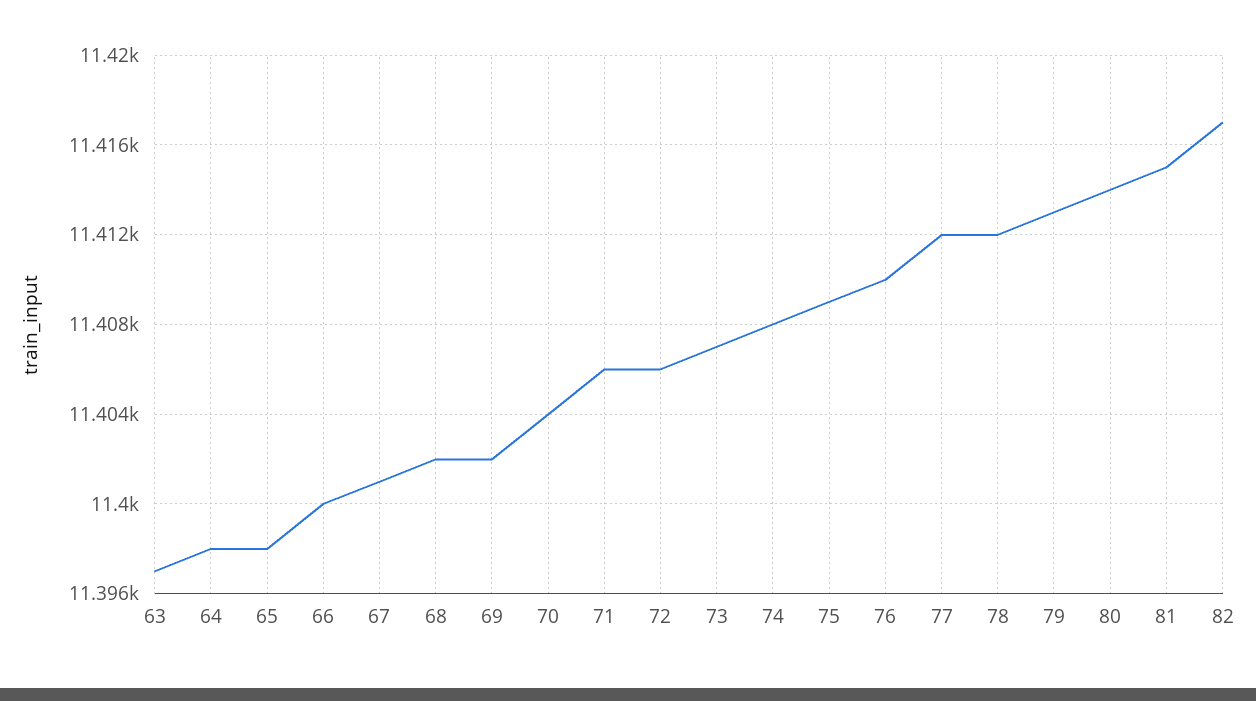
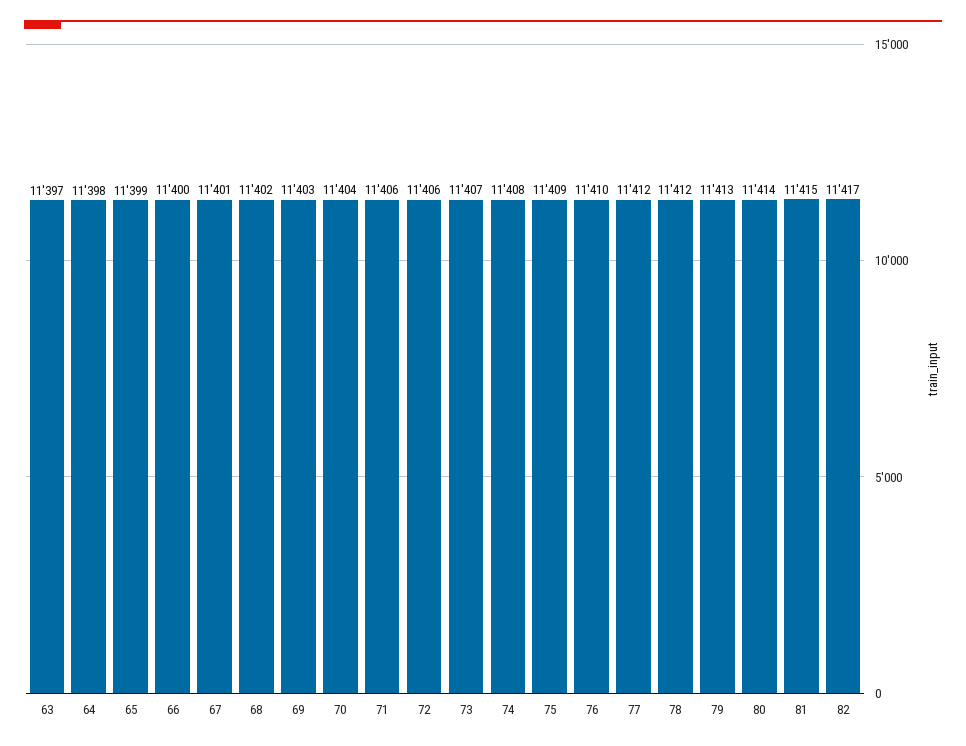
  {
    "63": 11397,
    "64": 11398,
-   "65": 11398,
+   "65": 11399,
    "66": 11400,
    "67": 11401,
    "68": 11402,
-   "69": 11402,
+   "69": 11403,
    "70": 11404,
    "71": 11406,
    "72": 11406,
    "73": 11407,
    "74": 11408,
    "75": 11409,
    "76": 11410,
    "77": 11412,
    "78": 11412,
    "79": 11413,
    "80": 11414,
    "81": 11415,
    "82": 11417
  }

